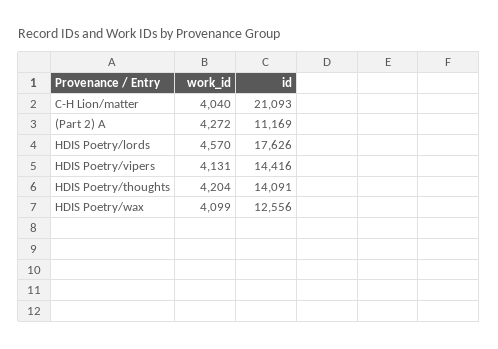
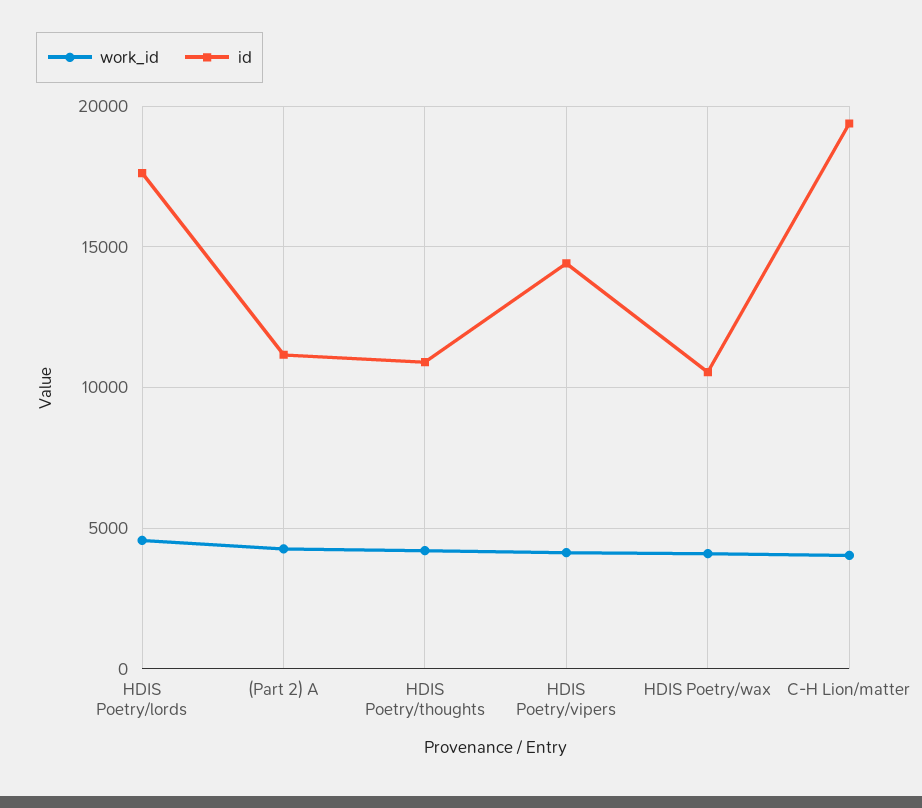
  {
    "work_id": {
      "C-H Lion/matter": 4040,
      "(Part 2) A": 4272,
      "HDIS Poetry/lords": 4570,
      "HDIS Poetry/vipers": 4131,
      "HDIS Poetry/thoughts": 4204,
      "HDIS Poetry/wax": 4099
    },
    "id": {
-     "C-H Lion/matter": 21093,
+     "C-H Lion/matter": 19500,
      "(Part 2) A": 11169,
      "HDIS Poetry/lords": 17626,
      "HDIS Poetry/vipers": 14416,
-     "HDIS Poetry/thoughts": 14091,
+     "HDIS Poetry/thoughts": 11000,
-     "HDIS Poetry/wax": 12556
+     "HDIS Poetry/wax": 10500
    }
  }

